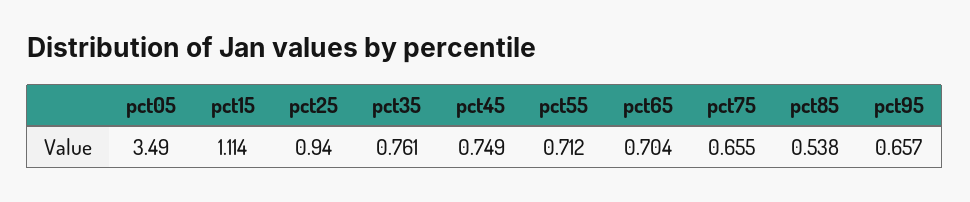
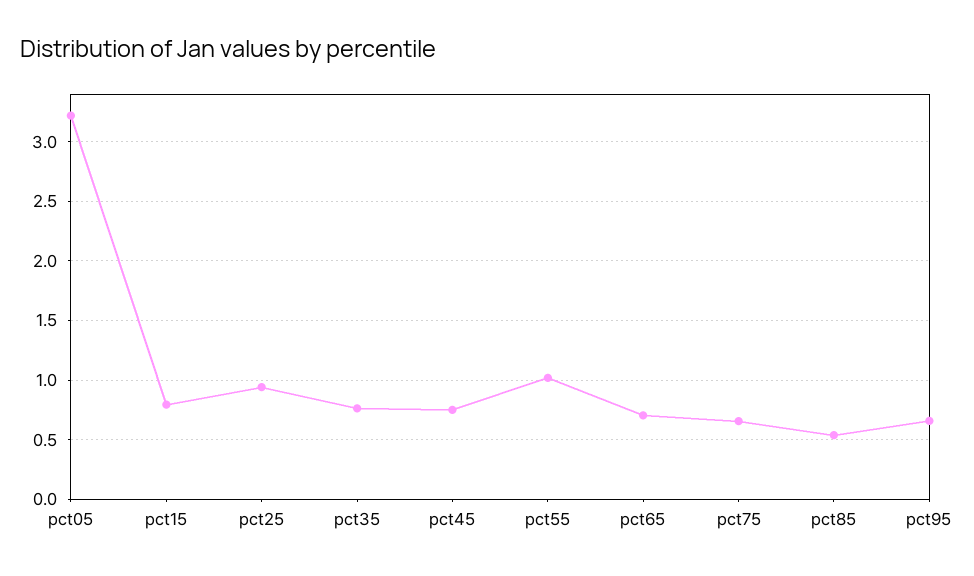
  {
-   "pct05": 3.49,
+   "pct05": 3.2,
-   "pct15": 1.114,
+   "pct15": 0.8,
    "pct25": 0.94,
    "pct35": 0.761,
    "pct45": 0.749,
-   "pct55": 0.712,
+   "pct55": 1,
    "pct65": 0.704,
    "pct75": 0.655,
    "pct85": 0.538,
    "pct95": 0.657
  }

